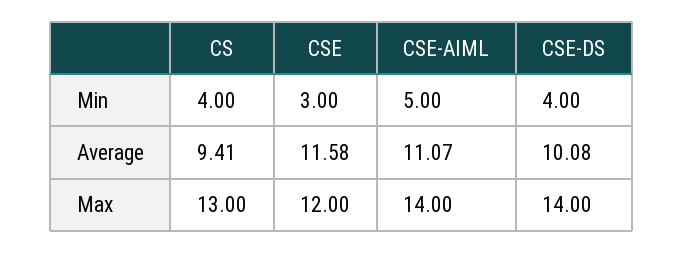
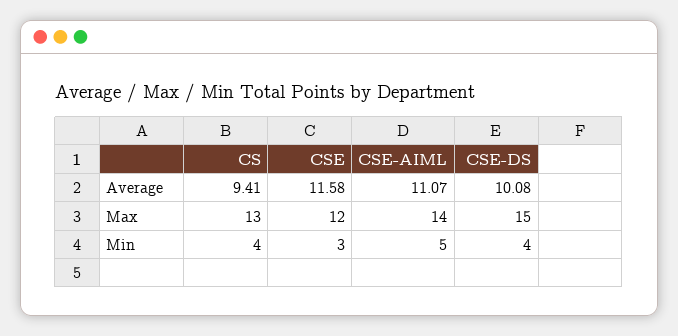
  {
    "CS": {
      "Min": 4,
      "Average": 9.41,
      "Max": 13
    },
    "CSE": {
      "Min": 3,
      "Average": 11.58,
      "Max": 12
    },
    "CSE-AIML": {
      "Min": 5,
      "Average": 11.07,
      "Max": 14
    },
    "CSE-DS": {
      "Min": 4,
      "Average": 10.08,
-     "Max": 14
+     "Max": 15
    }
  }

